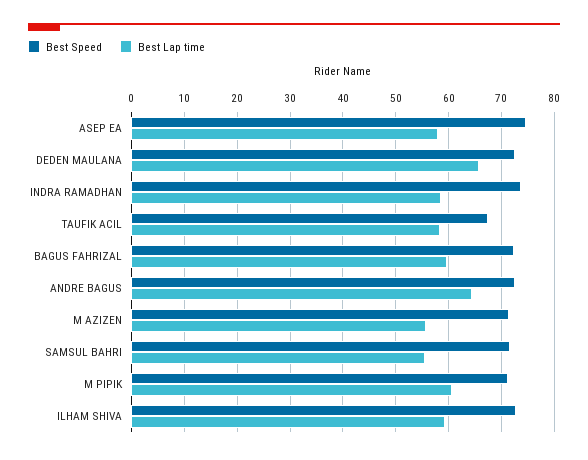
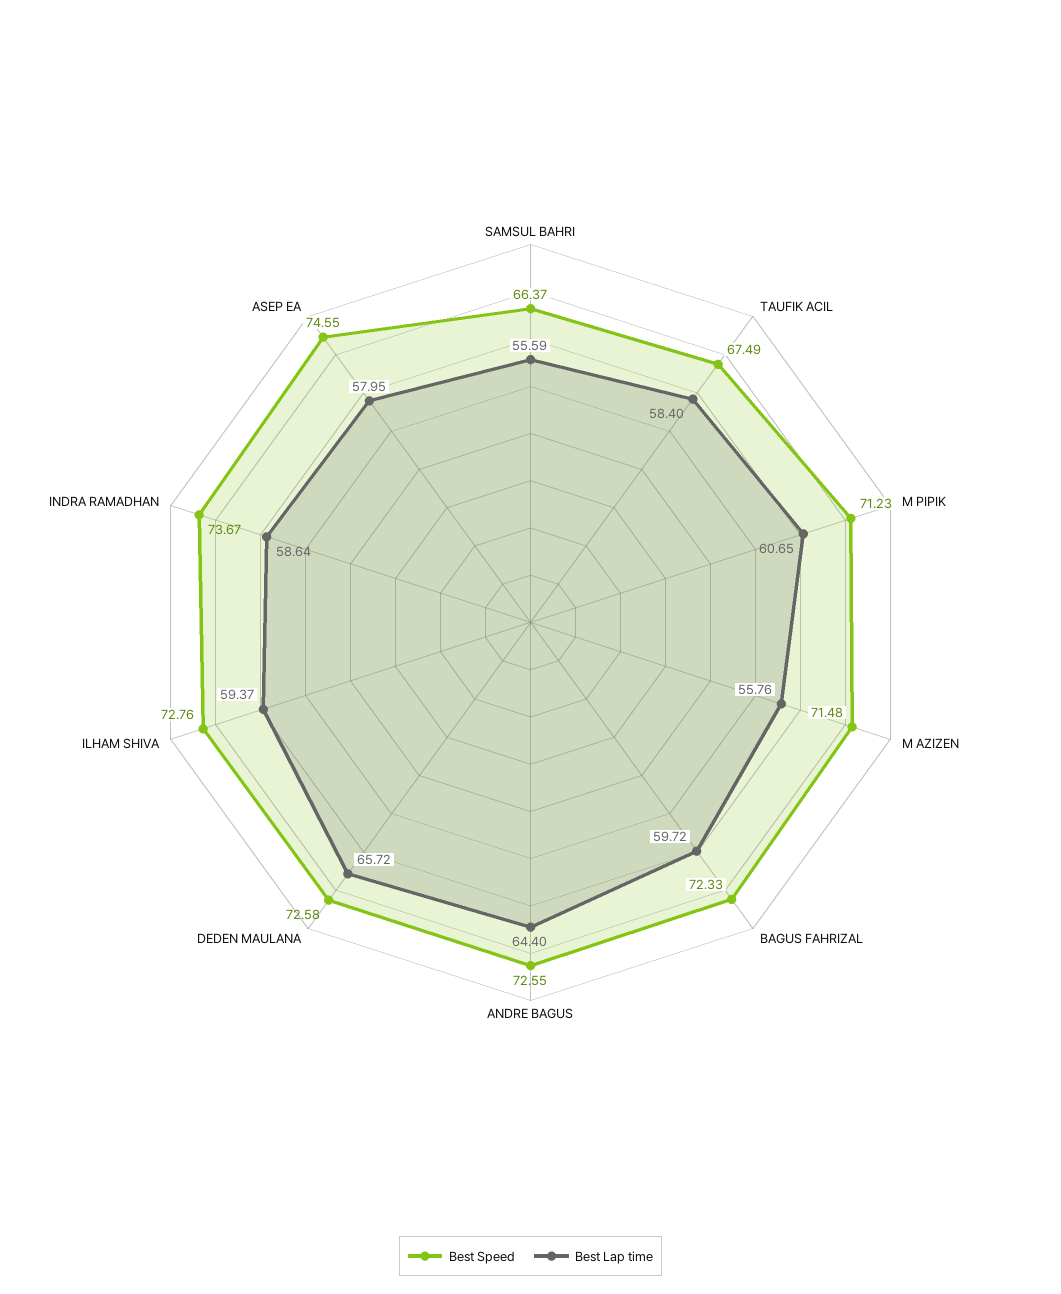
  {
    "Best Speed": {
      "ASEP EA": 74.55,
      "DEDEN MAULANA": 72.58,
      "INDRA RAMADHAN": 73.67,
      "TAUFIK ACIL": 67.49,
      "BAGUS FAHRIZAL": 72.33,
      "ANDRE BAGUS": 72.55,
      "M AZIZEN": 71.48,
-     "SAMSUL BAHRI": 72,
+     "SAMSUL BAHRI": 66.37,
      "M PIPIK": 71.23,
      "ILHAM SHIVA": 72.76
    },
    "Best Lap time": {
      "ASEP EA": 57.95,
      "DEDEN MAULANA": 65.72,
      "INDRA RAMADHAN": 58.64,
      "TAUFIK ACIL": 58.4,
      "BAGUS FAHRIZAL": 59.72,
      "ANDRE BAGUS": 64.4,
      "M AZIZEN": 55.76,
      "SAMSUL BAHRI": 55.59,
      "M PIPIK": 60.65,
      "ILHAM SHIVA": 59.37
    }
  }

